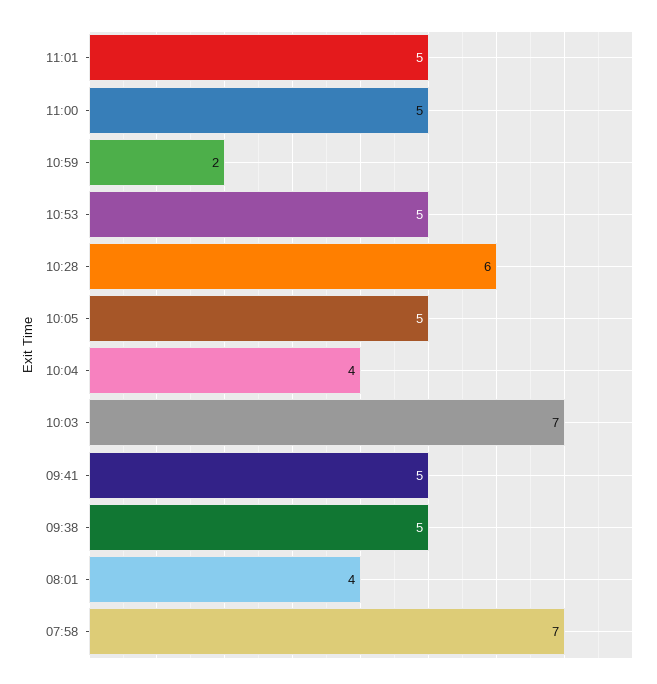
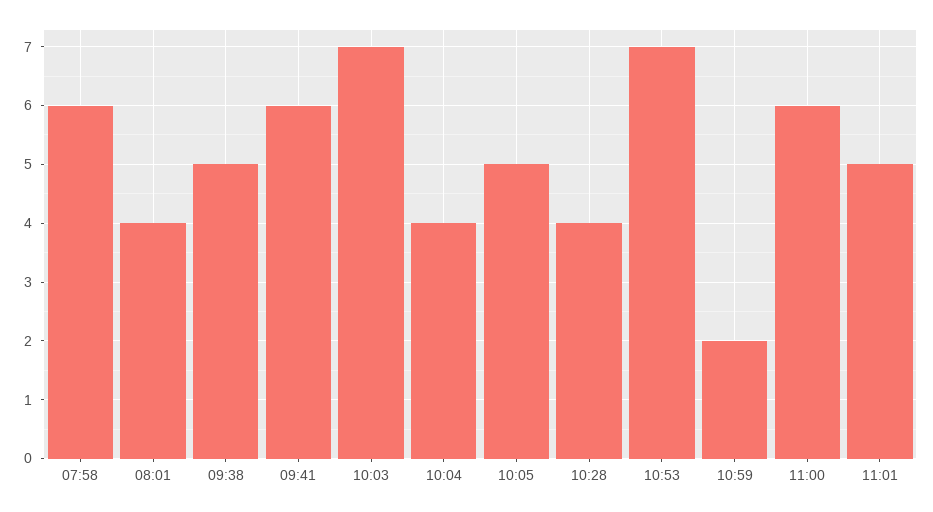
  {
    "11:01": 5,
-   "11:00": 5,
+   "11:00": 6,
    "10:59": 2,
-   "10:53": 5,
+   "10:53": 7,
-   "10:28": 6,
+   "10:28": 4,
    "10:05": 5,
    "10:04": 4,
    "10:03": 7,
-   "09:41": 5,
+   "09:41": 6,
    "09:38": 5,
    "08:01": 4,
-   "07:58": 7
+   "07:58": 6
  }

